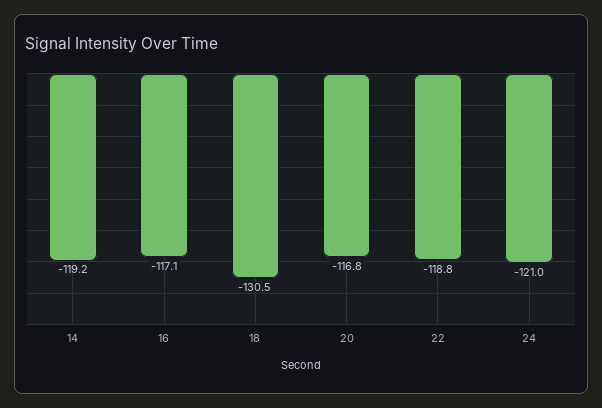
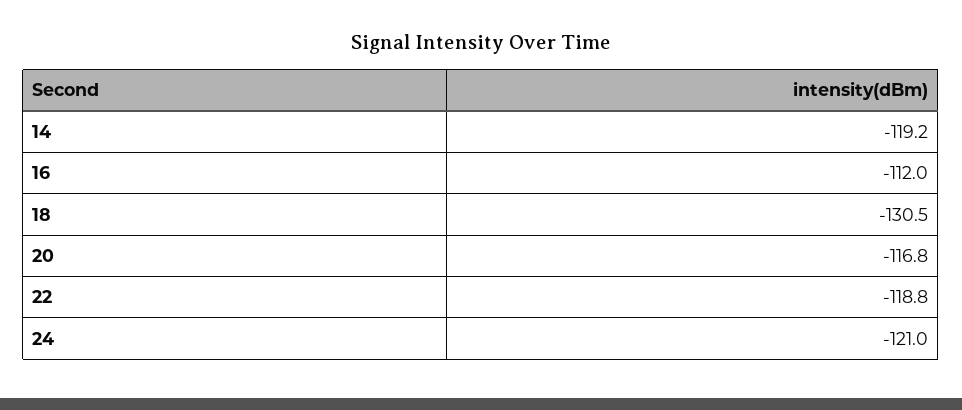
  {
    "14": -119.2,
-   "16": -117.1,
+   "16": -112,
    "18": -130.5,
    "20": -116.8,
    "22": -118.8,
    "24": -121
  }

